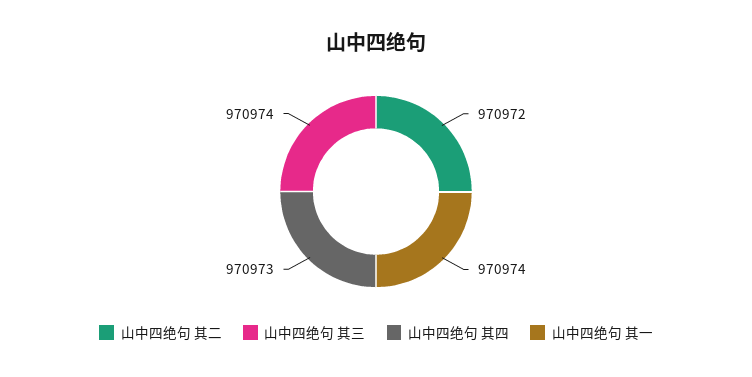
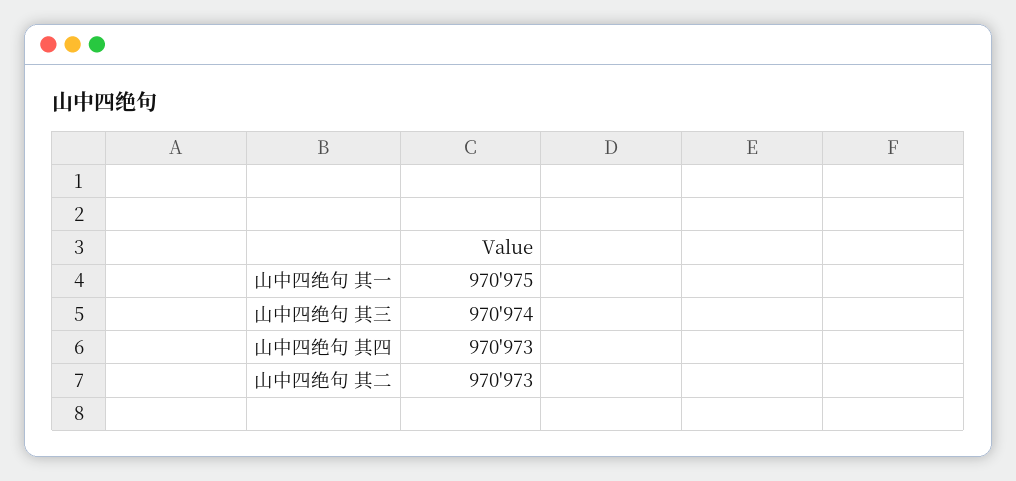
  {
-   "山中四绝句 其二": 970972,
+   "山中四绝句 其二": 970973,
    "山中四绝句 其三": 970974,
    "山中四绝句 其四": 970973,
-   "山中四绝句 其一": 970974
+   "山中四绝句 其一": 970975
  }

